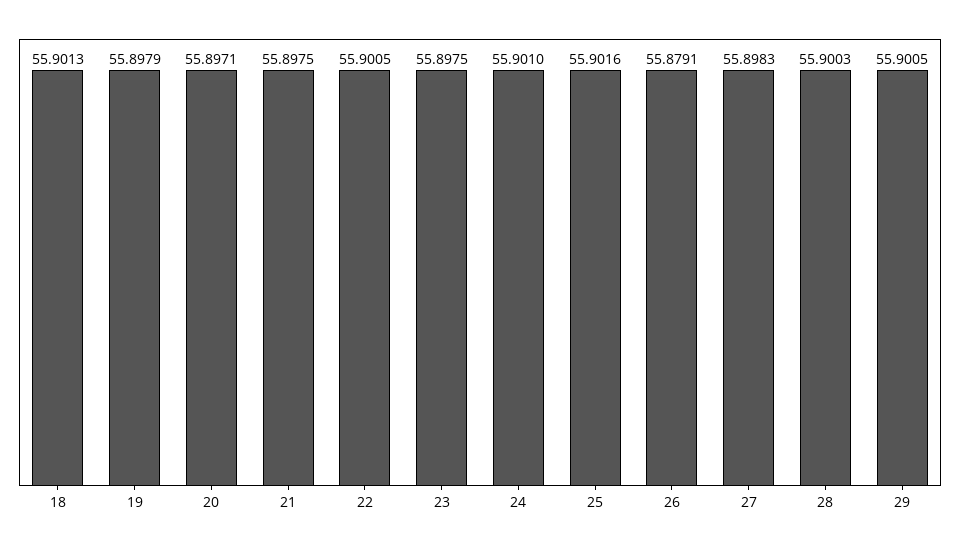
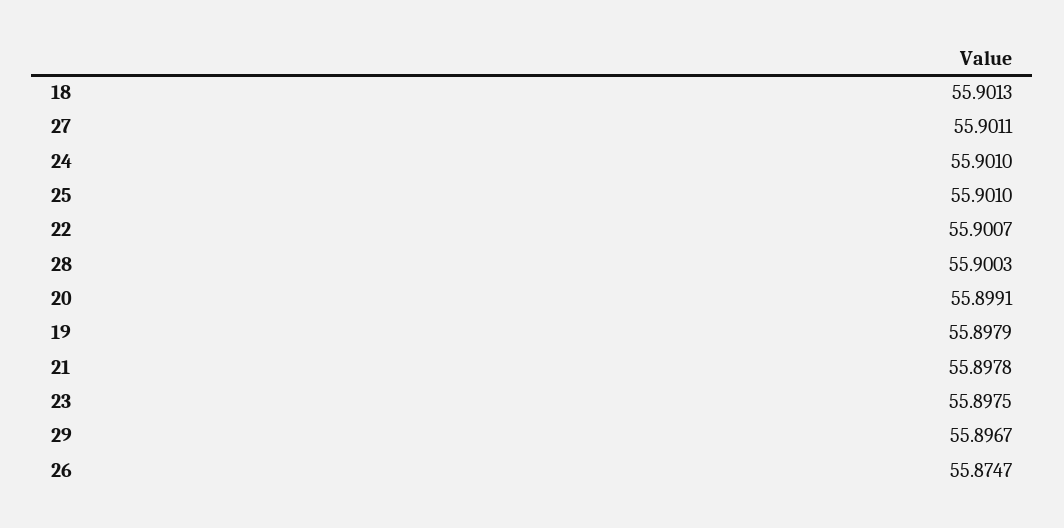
  {
    "18": 55.9013,
    "19": 55.8979,
-   "20": 55.8971,
+   "20": 55.8991,
-   "21": 55.8975,
+   "21": 55.8978,
-   "22": 55.9005,
+   "22": 55.9007,
    "23": 55.8975,
    "24": 55.901,
-   "25": 55.9016,
+   "25": 55.901,
-   "26": 55.8791,
+   "26": 55.8747,
-   "27": 55.8983,
+   "27": 55.9011,
    "28": 55.9003,
-   "29": 55.9005
+   "29": 55.8967
  }

